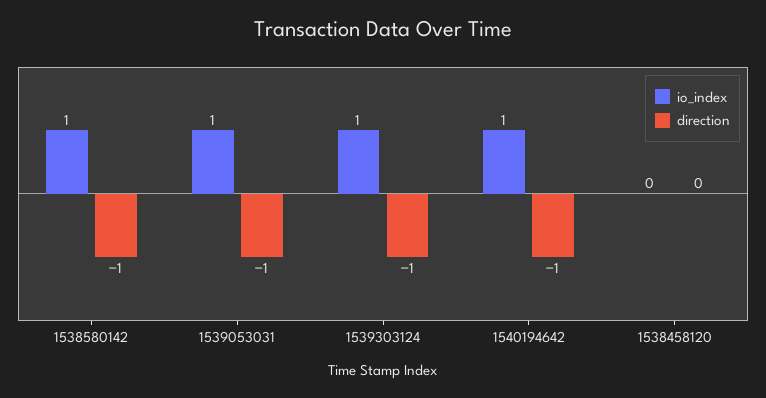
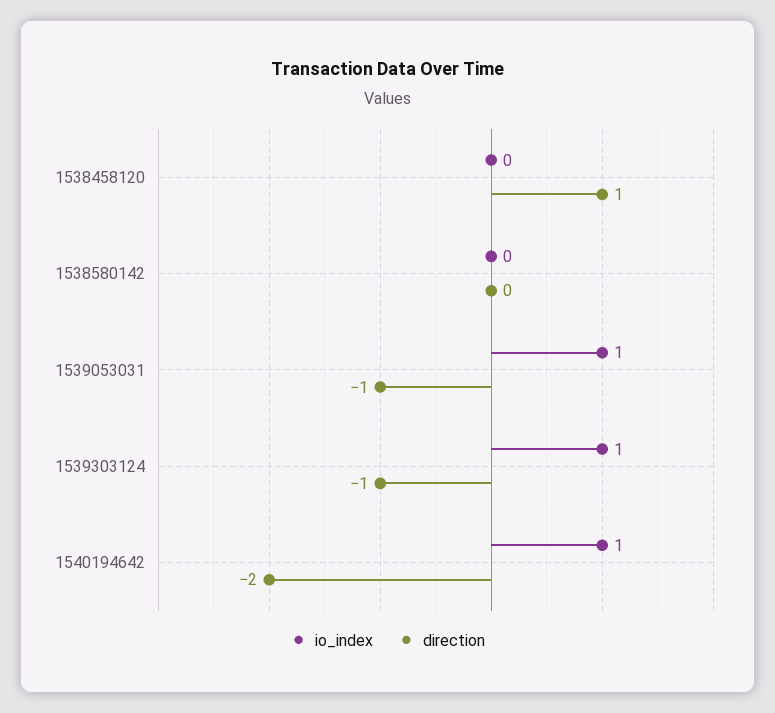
  {
    "io_index": {
-     "1538580142": 1,
+     "1538580142": 0,
      "1539053031": 1,
      "1539303124": 1,
      "1540194642": 1,
      "1538458120": 0
    },
    "direction": {
-     "1538580142": -1,
+     "1538580142": 0,
      "1539053031": -1,
      "1539303124": -1,
-     "1540194642": -1,
+     "1540194642": -2,
-     "1538458120": 0
+     "1538458120": 1
    }
  }

